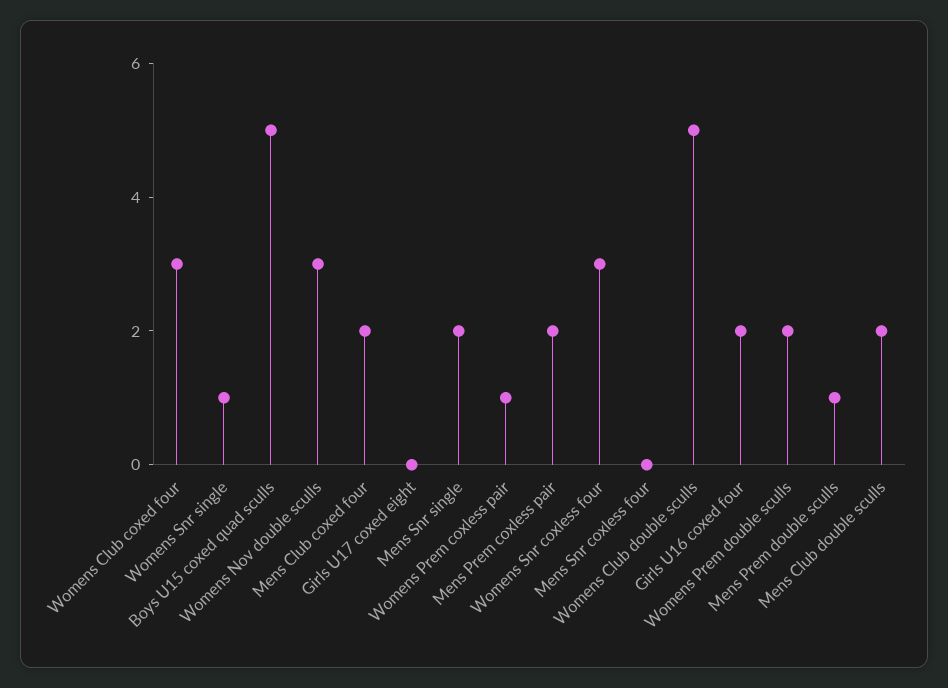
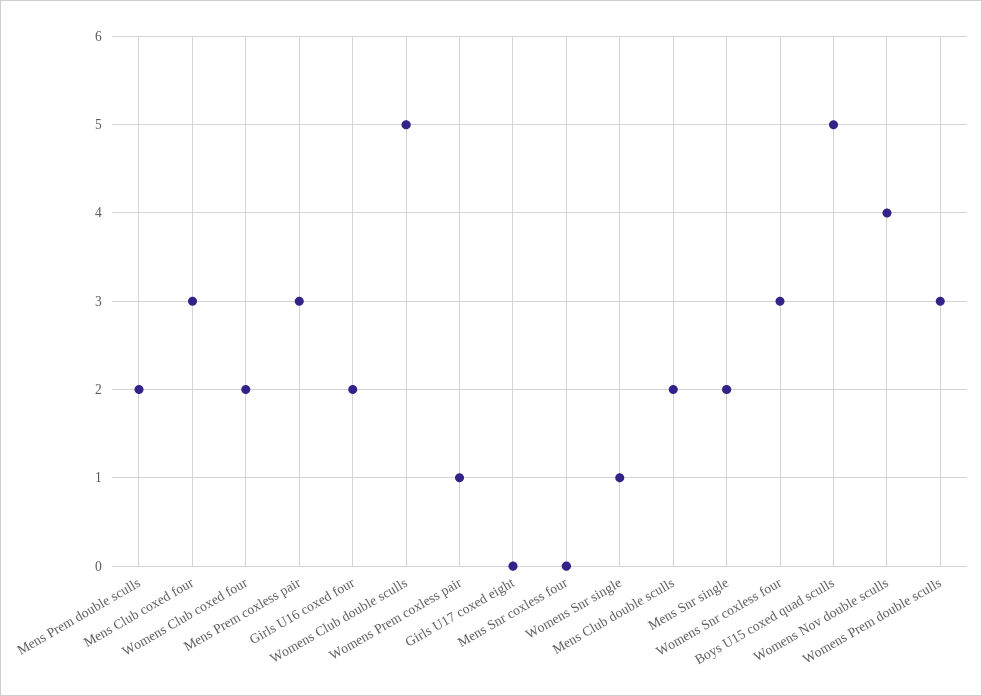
  {
-   "Womens Club coxed four": 3,
+   "Womens Club coxed four": 2,
    "Womens Snr single": 1,
    "Boys U15 coxed quad sculls": 5,
-   "Womens Nov double sculls": 3,
+   "Womens Nov double sculls": 4,
-   "Mens Club coxed four": 2,
+   "Mens Club coxed four": 3,
    "Girls U17 coxed eight": 0,
    "Mens Snr single": 2,
    "Womens Prem coxless pair": 1,
-   "Mens Prem coxless pair": 2,
+   "Mens Prem coxless pair": 3,
    "Womens Snr coxless four": 3,
    "Mens Snr coxless four": 0,
    "Womens Club double sculls": 5,
    "Girls U16 coxed four": 2,
-   "Womens Prem double sculls": 2,
+   "Womens Prem double sculls": 3,
-   "Mens Prem double sculls": 1,
+   "Mens Prem double sculls": 2,
    "Mens Club double sculls": 2
  }

